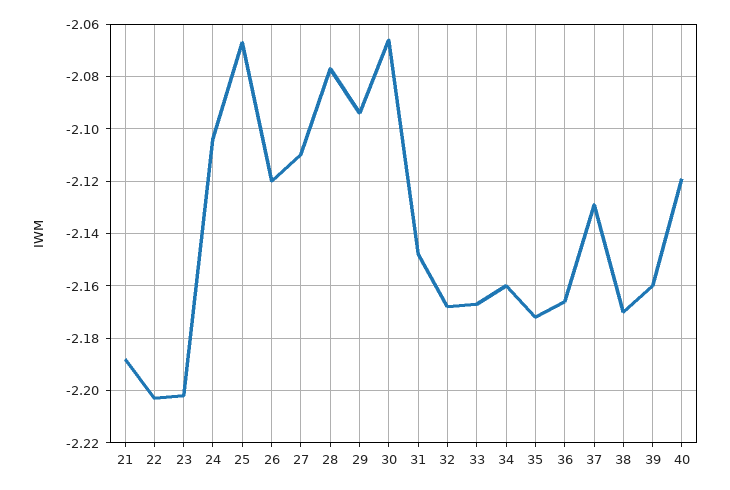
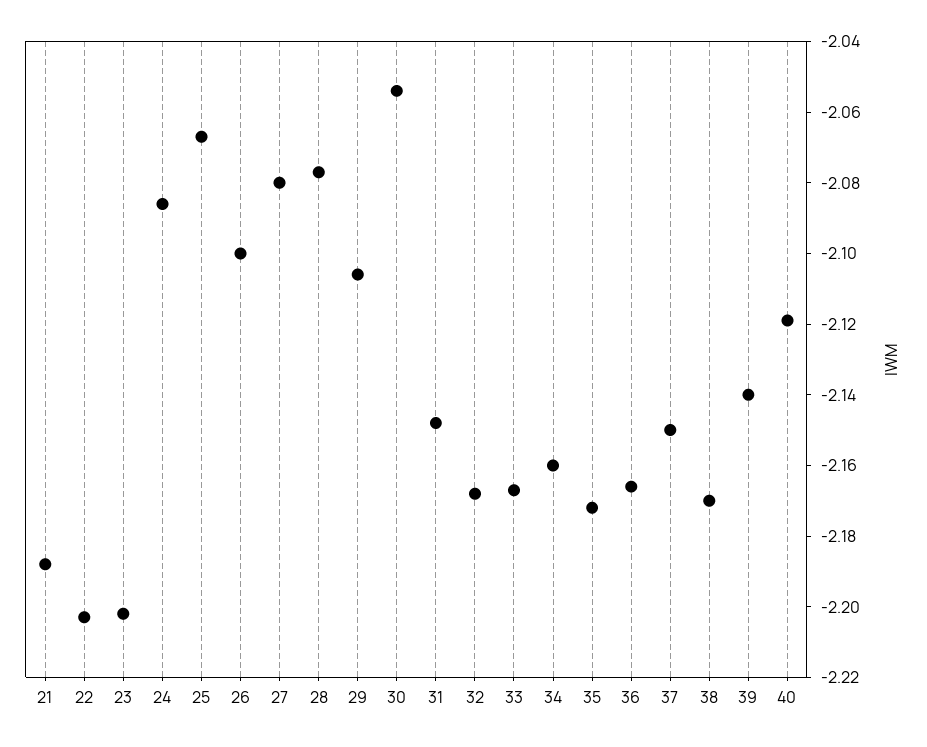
  {
    "21": -2.19,
    "22": -2.205,
    "23": -2.2,
-   "24": -2.105,
+   "24": -2.085,
    "25": -2.065,
-   "26": -2.12,
+   "26": -2.1,
-   "27": -2.11,
+   "27": -2.08,
    "28": -2.075,
-   "29": -2.095,
+   "29": -2.105,
-   "30": -2.065,
+   "30": -2.055,
    "31": -2.15,
    "32": -2.17,
    "33": -2.165,
    "34": -2.16,
    "35": -2.17,
    "36": -2.165,
-   "37": -2.13,
+   "37": -2.15,
    "38": -2.17,
-   "39": -2.16,
+   "39": -2.14,
    "40": -2.12
  }

